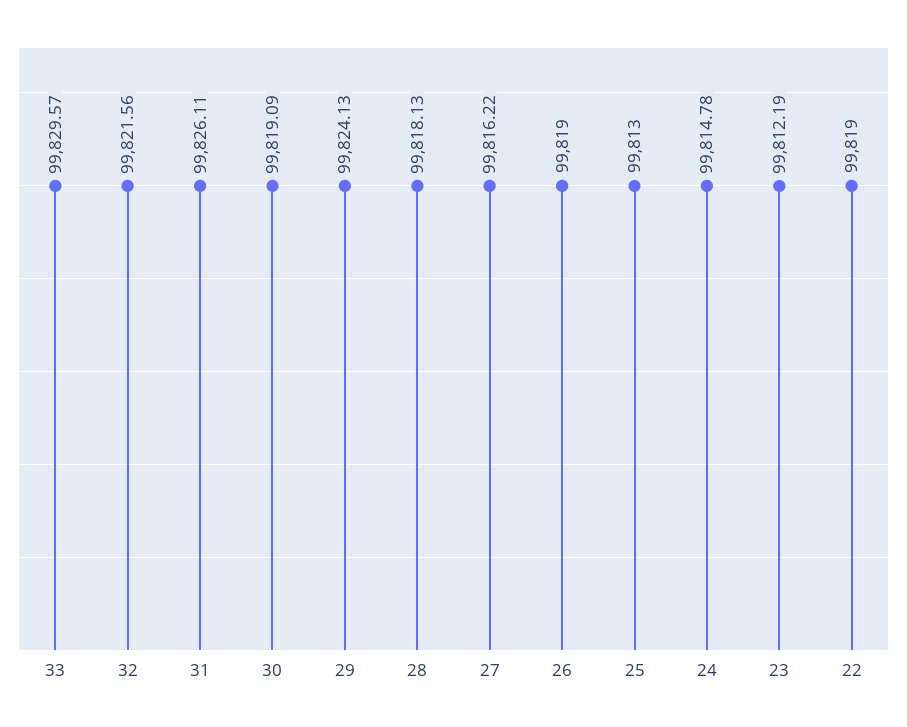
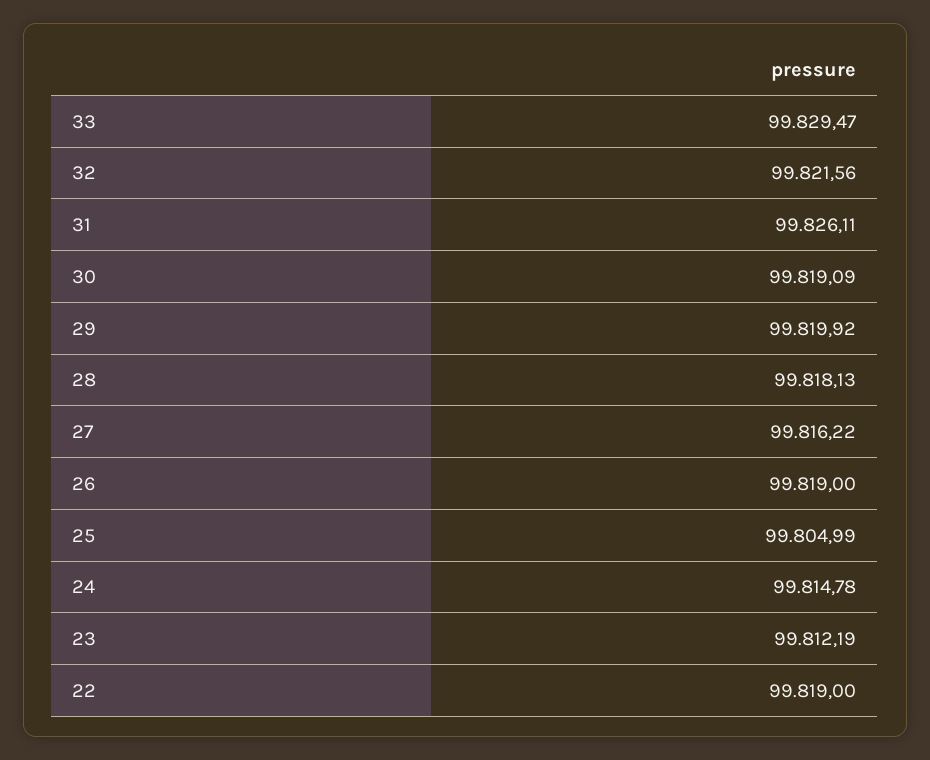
  {
-   "33": 99829.57,
+   "33": 99829.47,
    "32": 99821.56,
    "31": 99826.11,
    "30": 99819.09,
-   "29": 99824.13,
+   "29": 99819.92,
    "28": 99818.13,
    "27": 99816.22,
    "26": 99819,
-   "25": 99813,
+   "25": 99804.99,
    "24": 99814.78,
    "23": 99812.19,
    "22": 99819
  }

